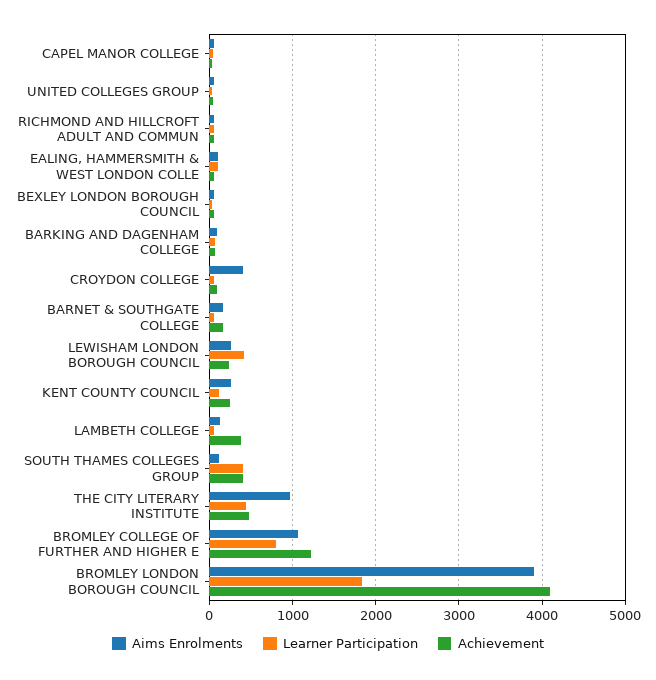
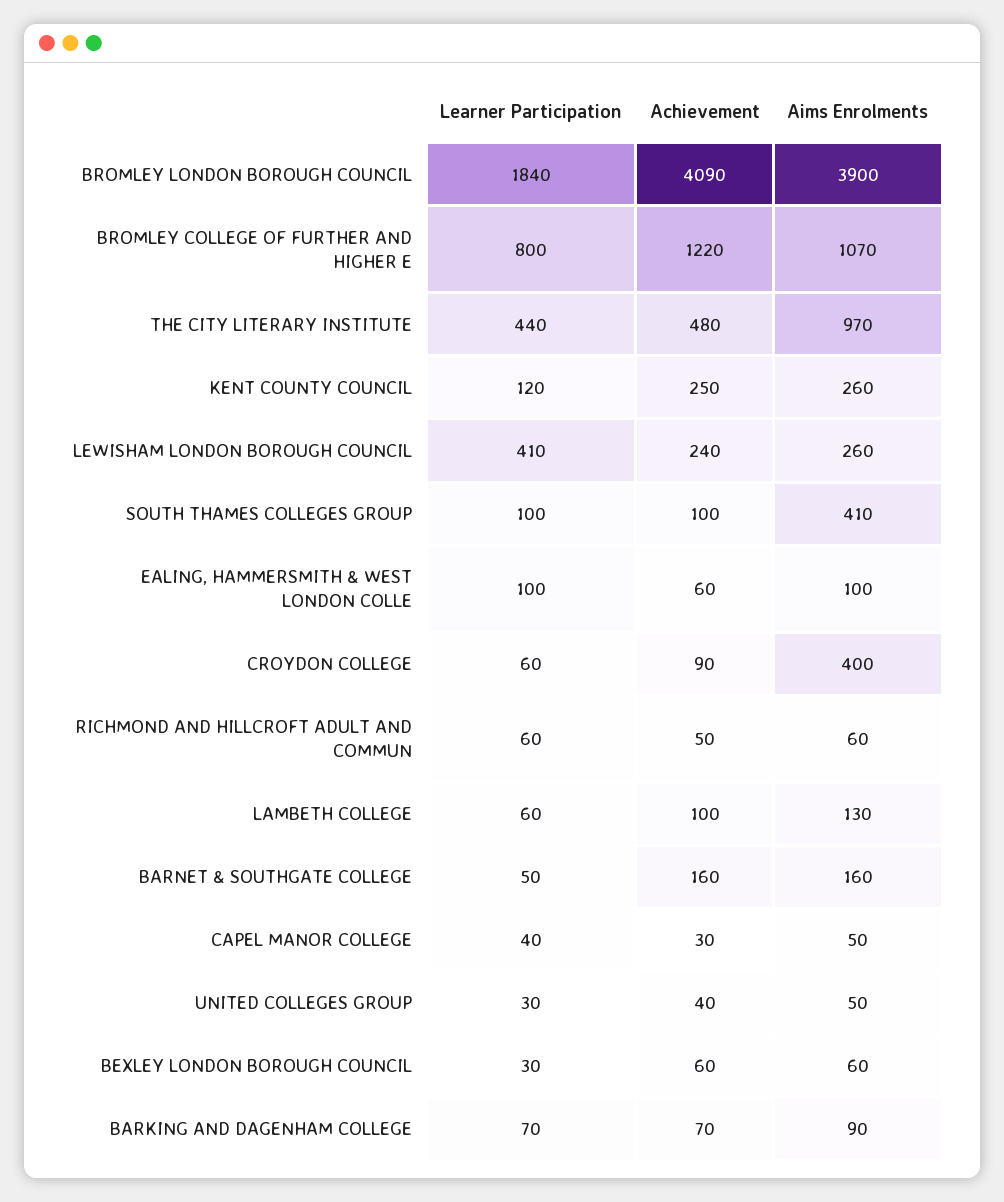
  {
    "Aims Enrolments": {
      "CAPEL MANOR COLLEGE": 50,
      "UNITED COLLEGES GROUP": 50,
      "RICHMOND AND HILLCROFT ADULT AND COMMUN": 60,
      "EALING, HAMMERSMITH & WEST LONDON COLLE": 100,
      "BEXLEY LONDON BOROUGH COUNCIL": 60,
      "BARKING AND DAGENHAM COLLEGE": 90,
      "CROYDON COLLEGE": 400,
      "BARNET & SOUTHGATE COLLEGE": 160,
      "LEWISHAM LONDON BOROUGH COUNCIL": 260,
      "KENT COUNTY COUNCIL": 260,
      "LAMBETH COLLEGE": 130,
-     "SOUTH THAMES COLLEGES GROUP": 100,
+     "SOUTH THAMES COLLEGES GROUP": 410,
      "THE CITY LITERARY INSTITUTE": 970,
      "BROMLEY COLLEGE OF FURTHER AND HIGHER E": 1070,
      "BROMLEY LONDON BOROUGH COUNCIL": 3900
    },
    "Learner Participation": {
      "CAPEL MANOR COLLEGE": 40,
      "UNITED COLLEGES GROUP": 30,
      "RICHMOND AND HILLCROFT ADULT AND COMMUN": 60,
      "EALING, HAMMERSMITH & WEST LONDON COLLE": 100,
      "BEXLEY LONDON BOROUGH COUNCIL": 30,
      "BARKING AND DAGENHAM COLLEGE": 70,
      "CROYDON COLLEGE": 60,
      "BARNET & SOUTHGATE COLLEGE": 50,
      "LEWISHAM LONDON BOROUGH COUNCIL": 410,
      "KENT COUNTY COUNCIL": 120,
      "LAMBETH COLLEGE": 60,
-     "SOUTH THAMES COLLEGES GROUP": 400,
+     "SOUTH THAMES COLLEGES GROUP": 100,
      "THE CITY LITERARY INSTITUTE": 440,
      "BROMLEY COLLEGE OF FURTHER AND HIGHER E": 800,
      "BROMLEY LONDON BOROUGH COUNCIL": 1840
    },
    "Achievement": {
      "CAPEL MANOR COLLEGE": 30,
      "UNITED COLLEGES GROUP": 40,
      "RICHMOND AND HILLCROFT ADULT AND COMMUN": 50,
      "EALING, HAMMERSMITH & WEST LONDON COLLE": 60,
      "BEXLEY LONDON BOROUGH COUNCIL": 60,
      "BARKING AND DAGENHAM COLLEGE": 70,
      "CROYDON COLLEGE": 90,
      "BARNET & SOUTHGATE COLLEGE": 160,
      "LEWISHAM LONDON BOROUGH COUNCIL": 240,
      "KENT COUNTY COUNCIL": 250,
-     "LAMBETH COLLEGE": 400,
+     "LAMBETH COLLEGE": 100,
-     "SOUTH THAMES COLLEGES GROUP": 400,
+     "SOUTH THAMES COLLEGES GROUP": 100,
      "THE CITY LITERARY INSTITUTE": 480,
      "BROMLEY COLLEGE OF FURTHER AND HIGHER E": 1220,
      "BROMLEY LONDON BOROUGH COUNCIL": 4090
    }
  }

